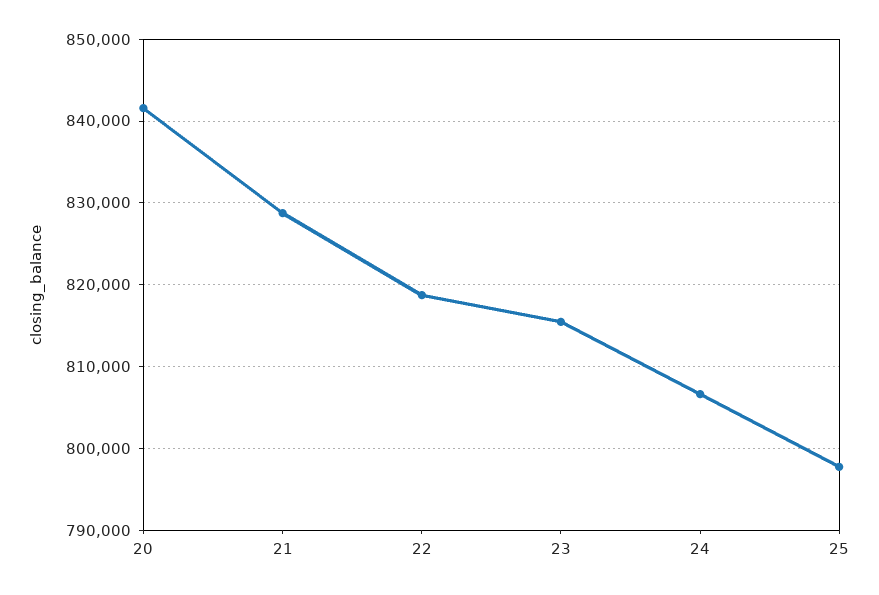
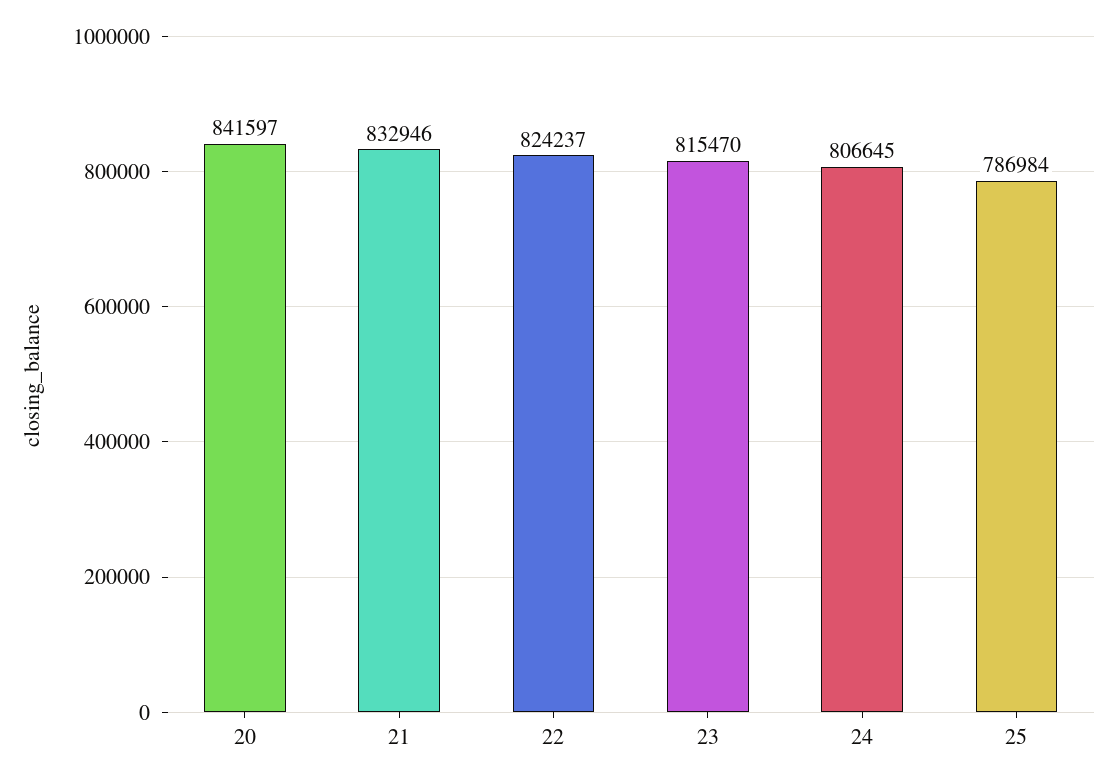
  {
    "20": 841597,
-   "21": 829000,
+   "21": 832946,
-   "22": 819000,
+   "22": 824237,
    "23": 815470,
    "24": 806645,
-   "25": 798000
+   "25": 786984
  }

